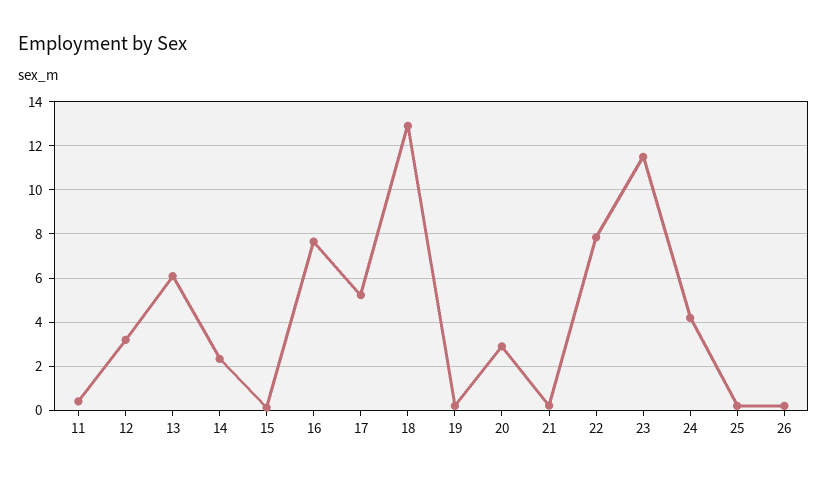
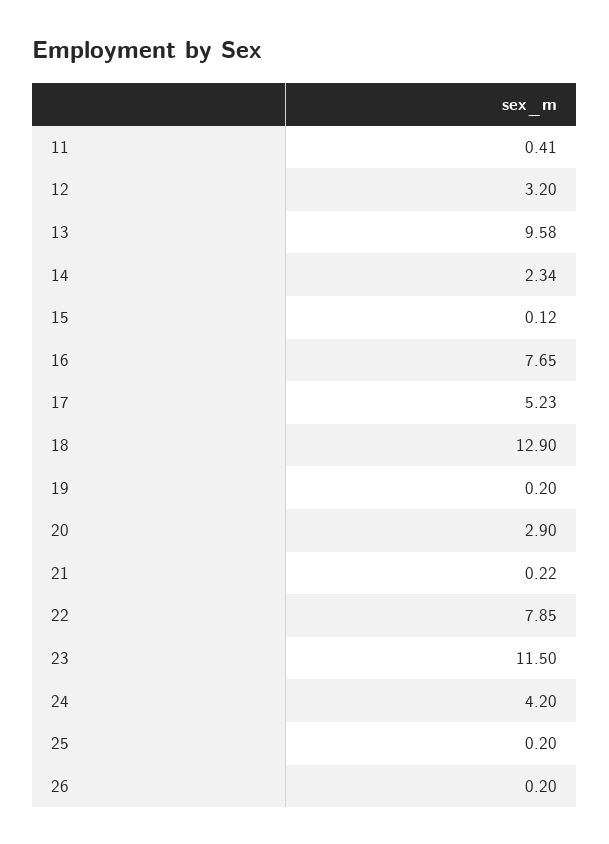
  {
    "11": 0.41,
    "12": 3.2,
-   "13": 6,
+   "13": 9.58,
    "14": 2.34,
    "15": 0.12,
    "16": 7.65,
    "17": 5.23,
    "18": 12.9,
    "19": 0.2,
    "20": 2.9,
    "21": 0.22,
    "22": 7.85,
    "23": 11.5,
    "24": 4.2,
    "25": 0.2,
    "26": 0.2
  }

